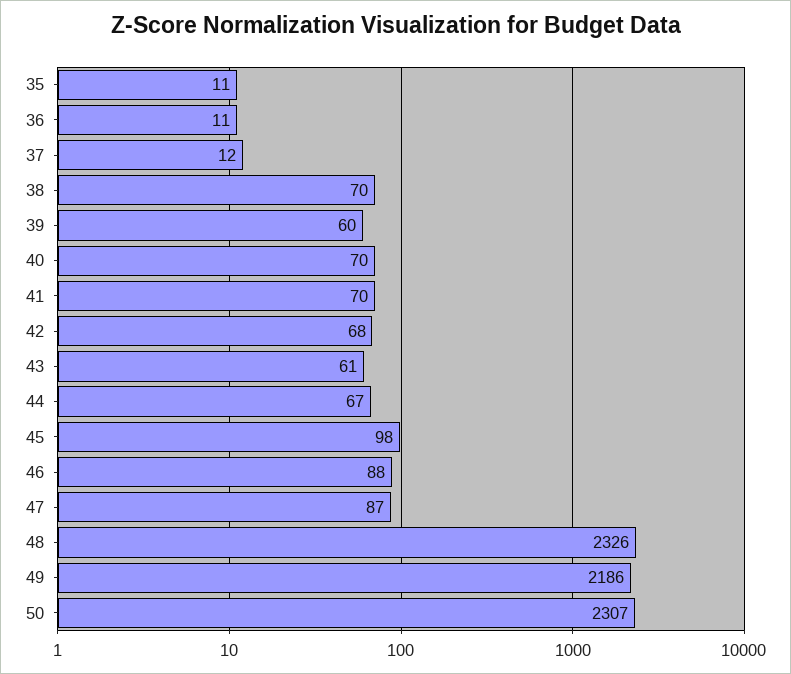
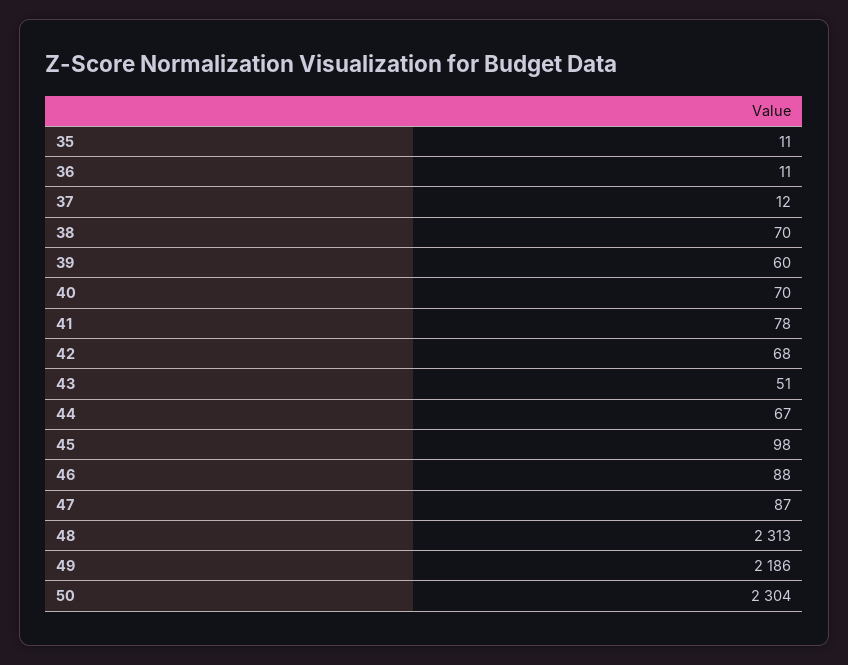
  {
    "35": 11,
    "36": 11,
    "37": 12,
    "38": 70,
    "39": 60,
    "40": 70,
-   "41": 70,
+   "41": 78,
    "42": 68,
-   "43": 61,
+   "43": 51,
    "44": 67,
    "45": 98,
    "46": 88,
    "47": 87,
-   "48": 2326,
+   "48": 2313,
    "49": 2186,
-   "50": 2307
+   "50": 2304
  }

